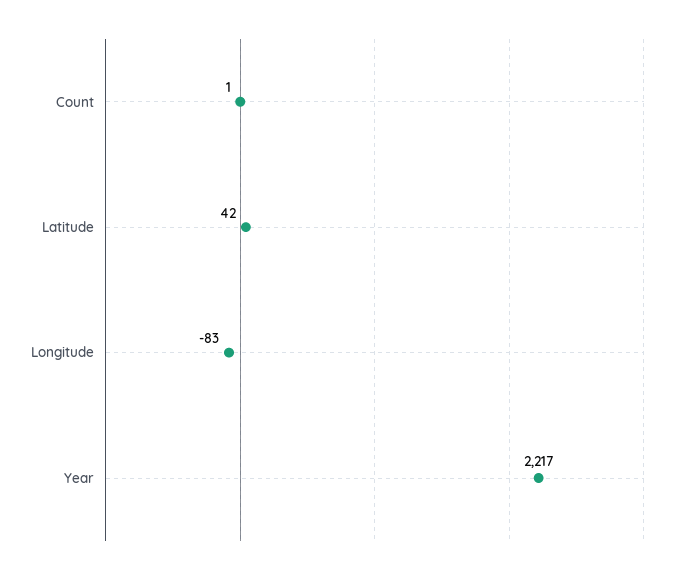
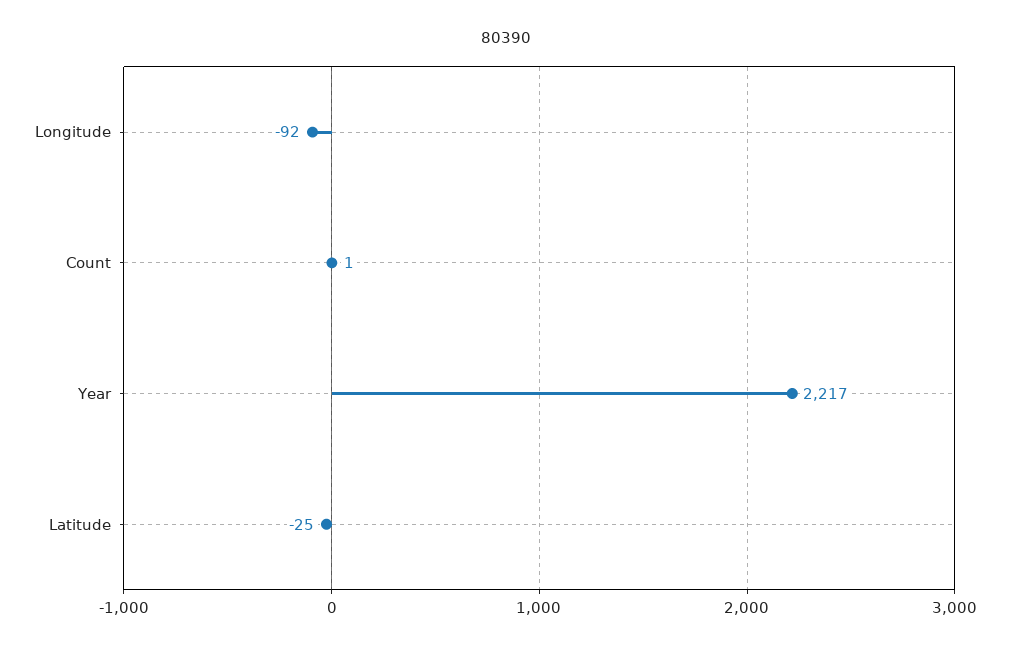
  {
    "Count": 1,
-   "Latitude": 42,
+   "Latitude": -25,
-   "Longitude": -83,
+   "Longitude": -92,
    "Year": 2217
  }

